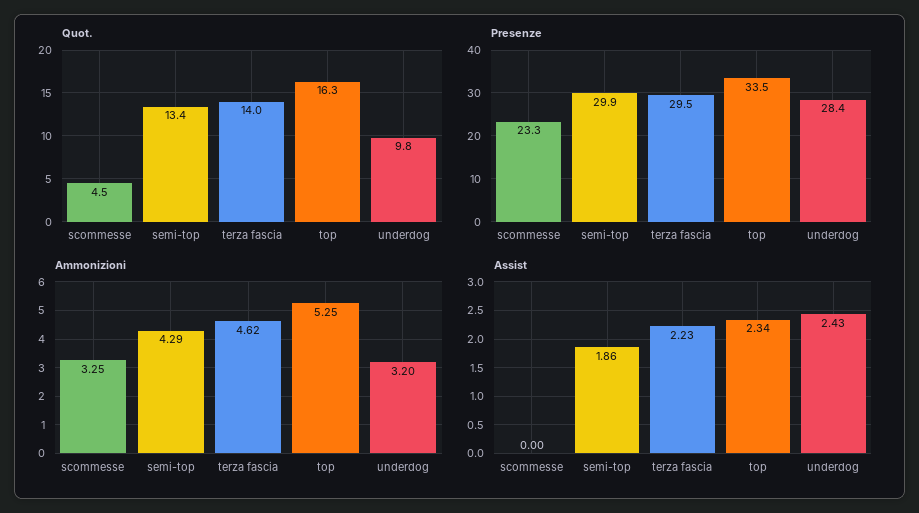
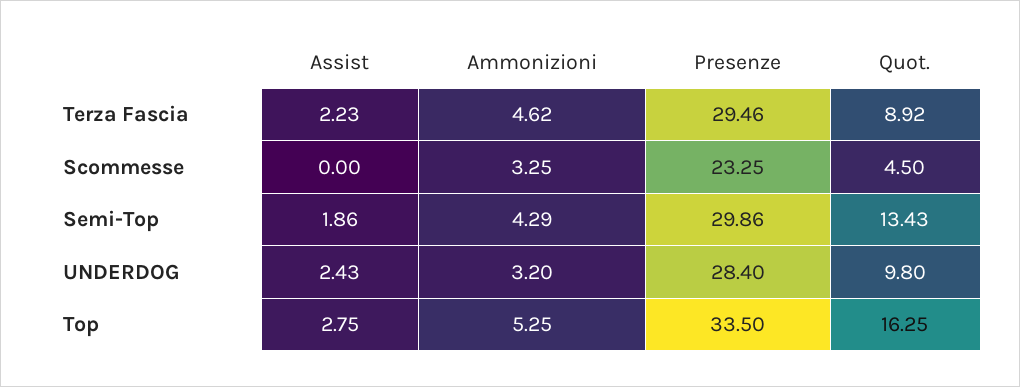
  {
    "Quot.": {
      "scommesse": 4.5,
      "semi-top": 13.43,
-     "terza fascia": 14,
+     "terza fascia": 8.92,
      "top": 16.25,
      "underdog": 9.8
    },
    "Presenze": {
      "scommesse": 23.25,
      "semi-top": 29.86,
      "terza fascia": 29.46,
      "top": 33.5,
      "underdog": 28.4
    },
    "Ammonizioni": {
      "scommesse": 3.25,
      "semi-top": 4.29,
      "terza fascia": 4.62,
      "top": 5.25,
      "underdog": 3.2
    },
    "Assist": {
      "scommesse": 0,
      "semi-top": 1.86,
      "terza fascia": 2.23,
-     "top": 2.34,
+     "top": 2.75,
      "underdog": 2.43
    }
  }

